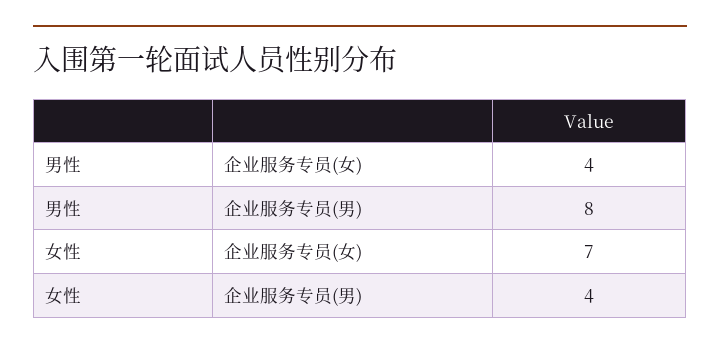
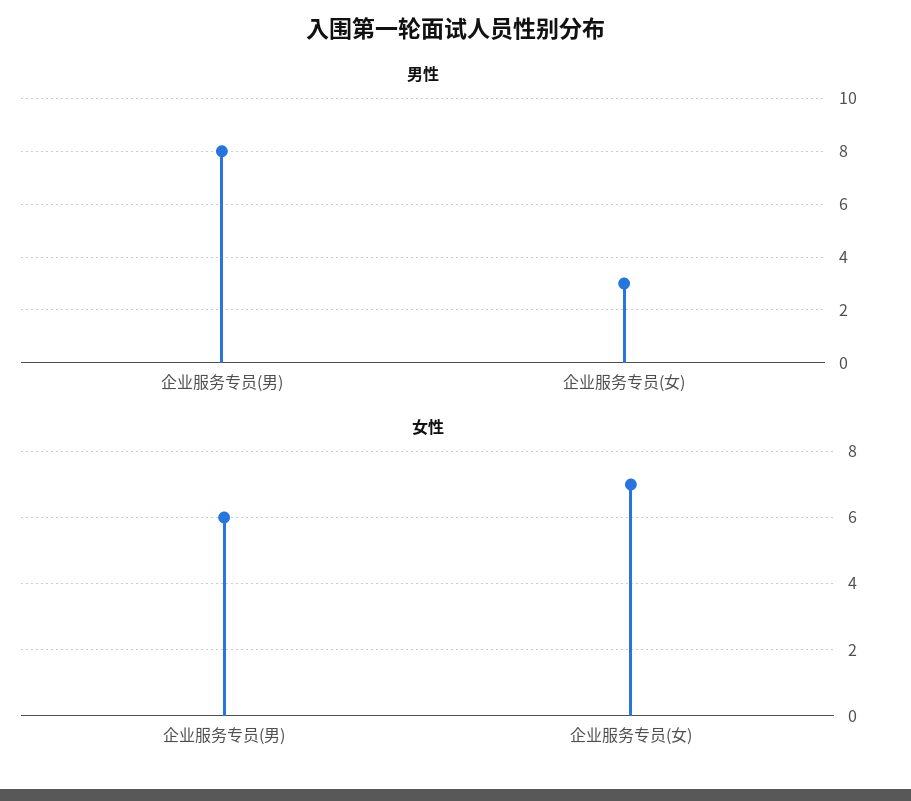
  {
    "男性": {
-     "企业服务专员(女)": 4,
+     "企业服务专员(女)": 3,
      "企业服务专员(男)": 8
    },
    "女性": {
      "企业服务专员(女)": 7,
-     "企业服务专员(男)": 4
+     "企业服务专员(男)": 6
    }
  }

